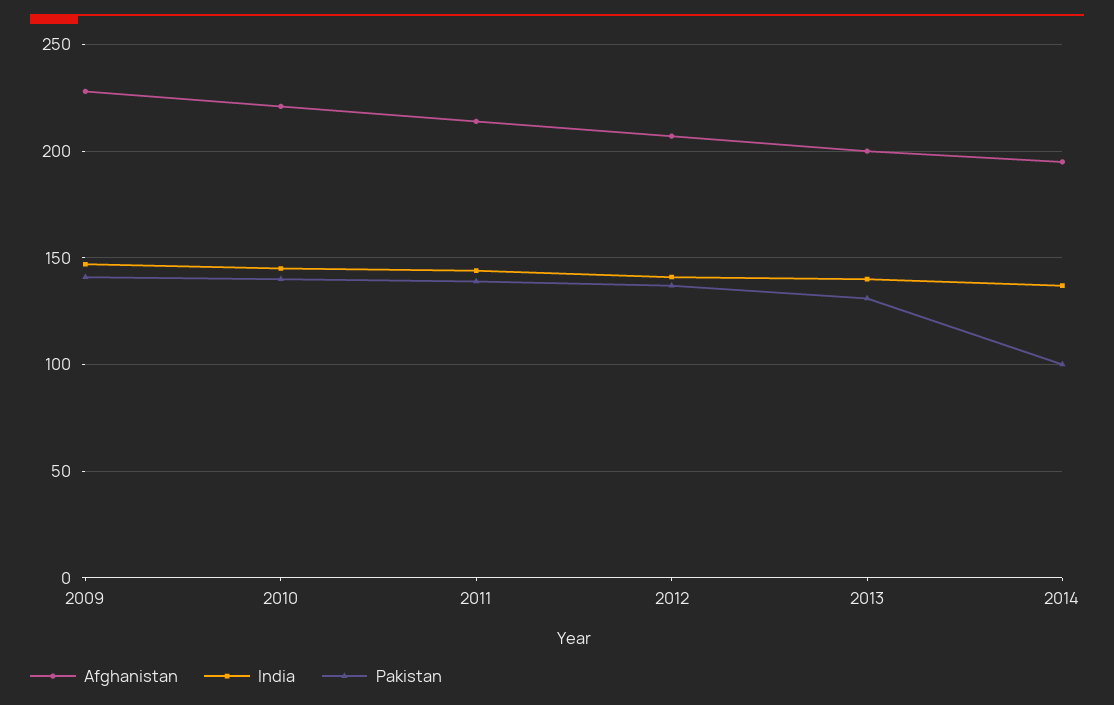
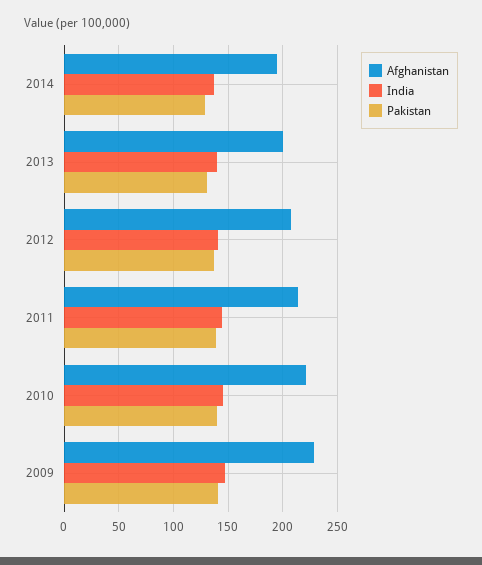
  {
    "Afghanistan": {
      "2009": 230,
      "2010": 220,
      "2011": 215,
      "2012": 205,
      "2013": 200,
      "2014": 195
    },
    "India": {
      "2009": 145,
      "2010": 145,
      "2011": 145,
      "2012": 140,
      "2013": 140,
      "2014": 135
    },
    "Pakistan": {
      "2009": 140,
      "2010": 140,
      "2011": 140,
      "2012": 135,
      "2013": 130,
-     "2014": 100
+     "2014": 130
    }
  }

